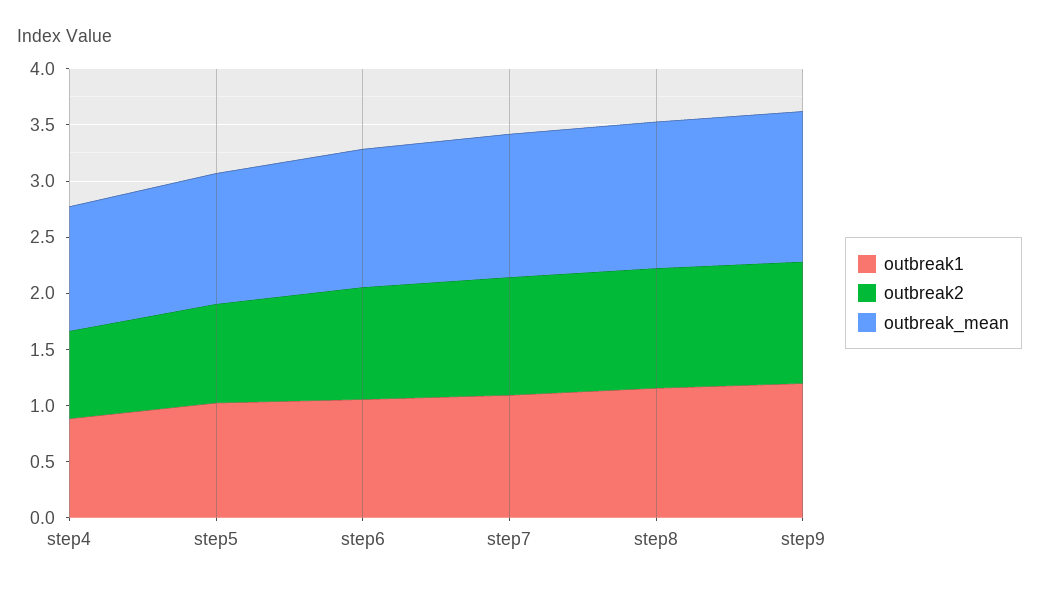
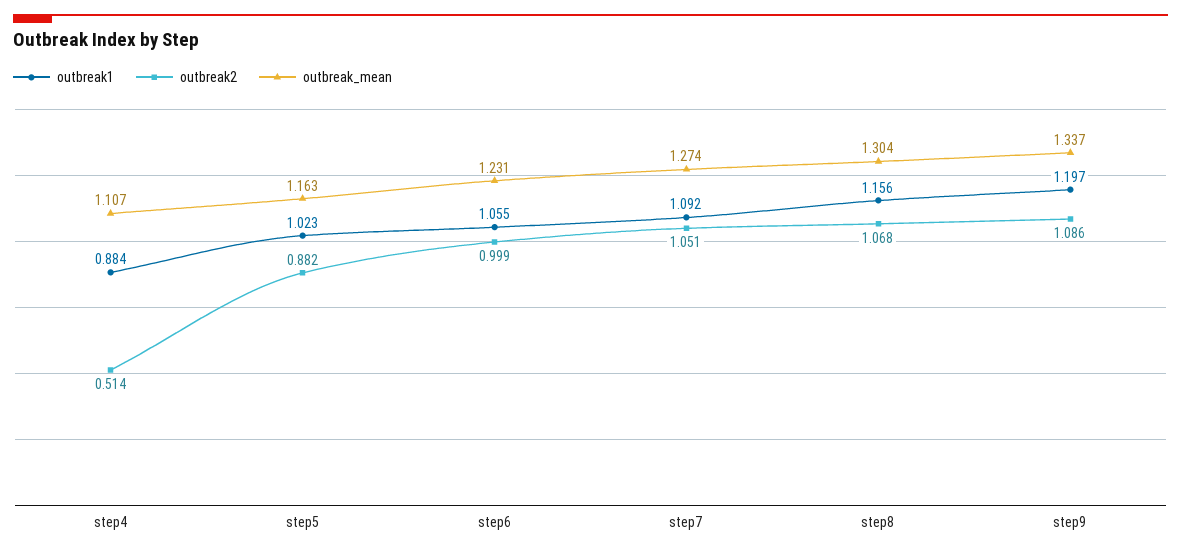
  {
    "outbreak1": {
      "step4": 0.884,
      "step5": 1.023,
      "step6": 1.055,
      "step7": 1.092,
      "step8": 1.156,
      "step9": 1.197
    },
    "outbreak2": {
-     "step4": 0.8,
+     "step4": 0.514,
      "step5": 0.882,
      "step6": 0.999,
      "step7": 1.051,
      "step8": 1.068,
      "step9": 1.086
    },
    "outbreak_mean": {
      "step4": 1.107,
      "step5": 1.163,
      "step6": 1.231,
      "step7": 1.274,
      "step8": 1.304,
      "step9": 1.337
    }
  }

